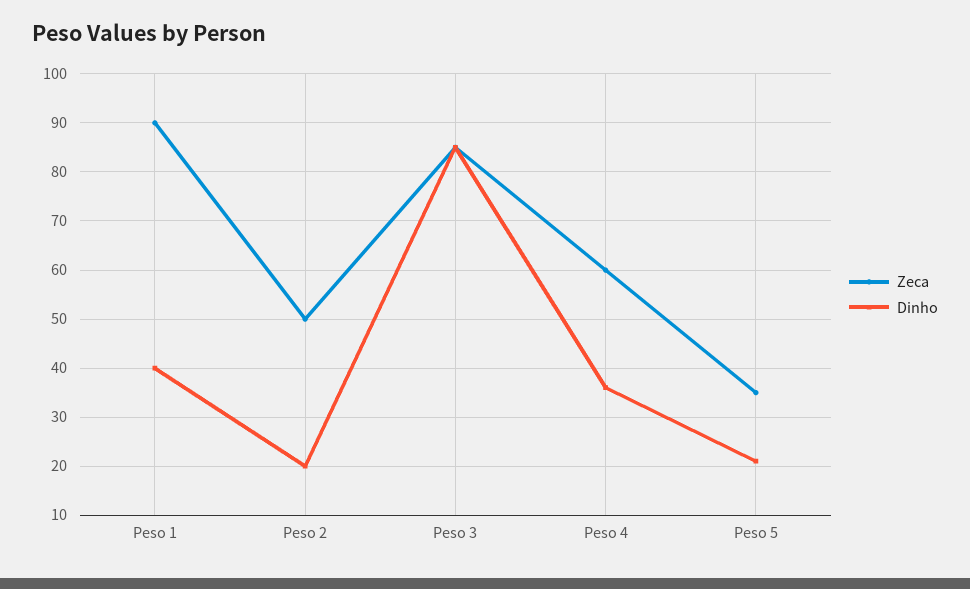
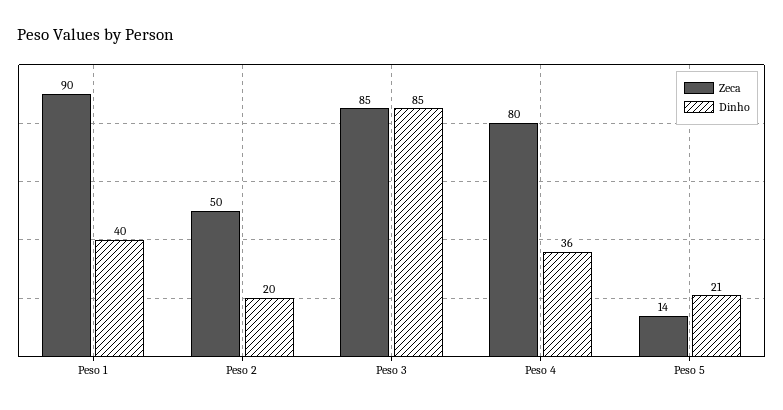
  {
    "Zeca": {
      "Peso 1": 90,
      "Peso 2": 50,
      "Peso 3": 85,
-     "Peso 4": 60,
+     "Peso 4": 80,
-     "Peso 5": 35
+     "Peso 5": 14
    },
    "Dinho": {
      "Peso 1": 40,
      "Peso 2": 20,
      "Peso 3": 85,
      "Peso 4": 36,
      "Peso 5": 21
    }
  }

